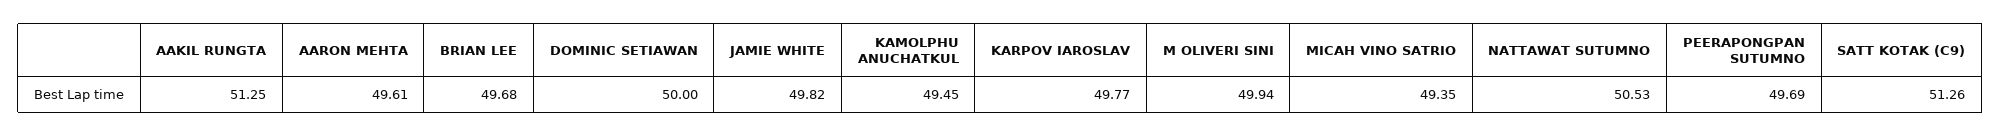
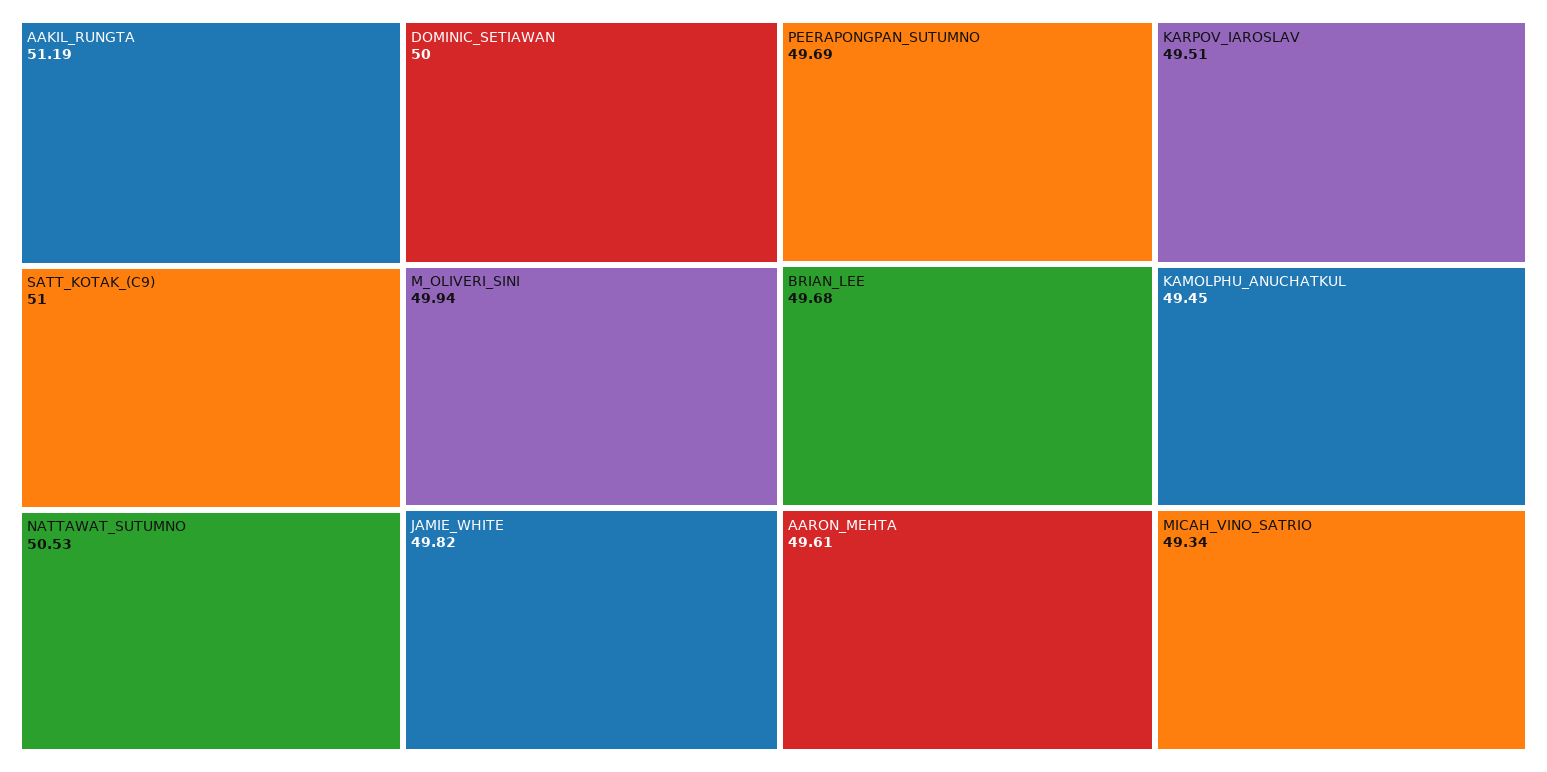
  {
-   "AAKIL RUNGTA": 51.25,
+   "AAKIL RUNGTA": 51.19,
    "AARON MEHTA": 49.61,
    "BRIAN LEE": 49.68,
    "DOMINIC SETIAWAN": 50,
    "JAMIE WHITE": 49.82,
    "KAMOLPHU ANUCHATKUL": 49.45,
-   "KARPOV IAROSLAV": 49.77,
+   "KARPOV IAROSLAV": 49.51,
    "M OLIVERI SINI": 49.94,
-   "MICAH VINO SATRIO": 49.35,
+   "MICAH VINO SATRIO": 49.34,
    "NATTAWAT SUTUMNO": 50.53,
    "PEERAPONGPAN SUTUMNO": 49.69,
-   "SATT KOTAK (C9)": 51.26
+   "SATT KOTAK (C9)": 51
  }

